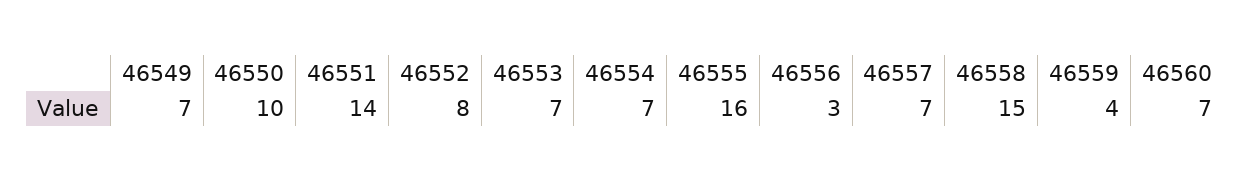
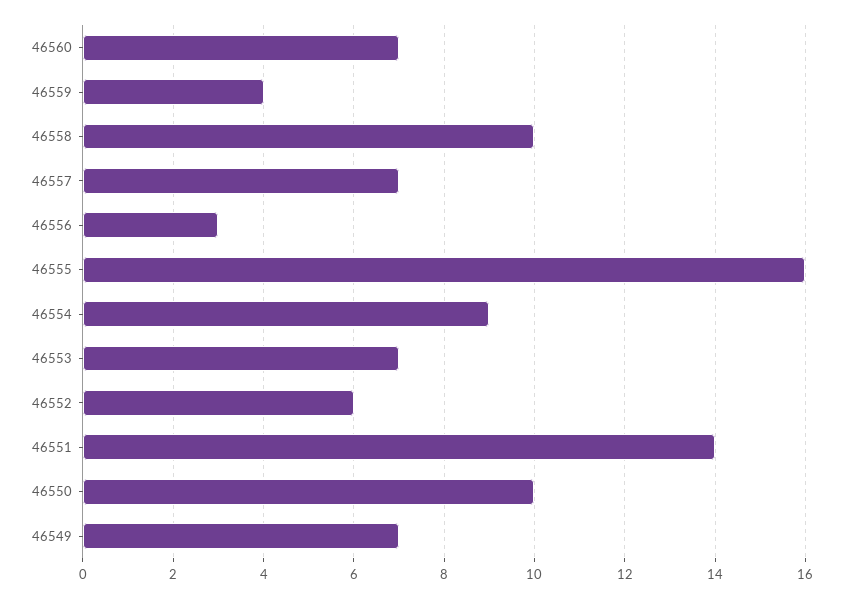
  {
    "46549": 7,
    "46550": 10,
    "46551": 14,
-   "46552": 8,
+   "46552": 6,
    "46553": 7,
-   "46554": 7,
+   "46554": 9,
    "46555": 16,
    "46556": 3,
    "46557": 7,
-   "46558": 15,
+   "46558": 10,
    "46559": 4,
    "46560": 7
  }

